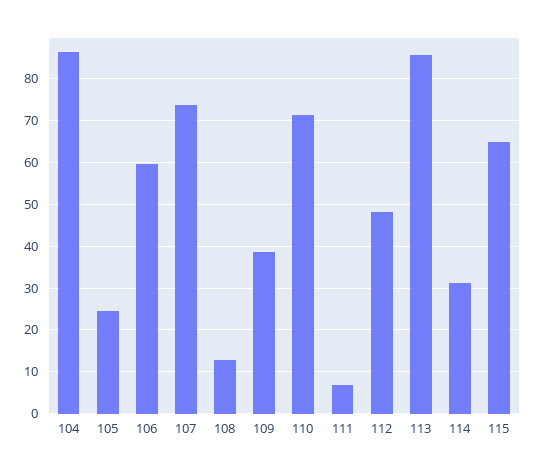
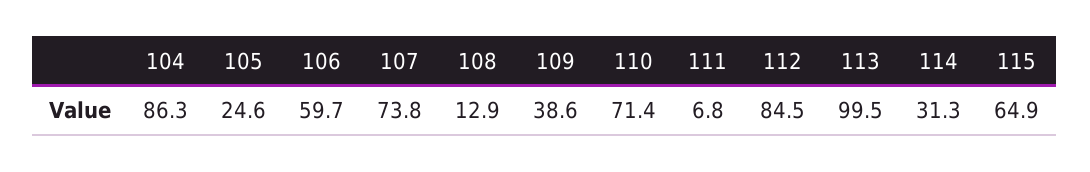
  {
    "104": 86.3,
    "105": 24.6,
    "106": 59.7,
    "107": 73.8,
    "108": 12.9,
    "109": 38.6,
    "110": 71.4,
    "111": 6.8,
-   "112": 48,
+   "112": 84.5,
-   "113": 86,
+   "113": 99.5,
    "114": 31.3,
    "115": 64.9
  }

